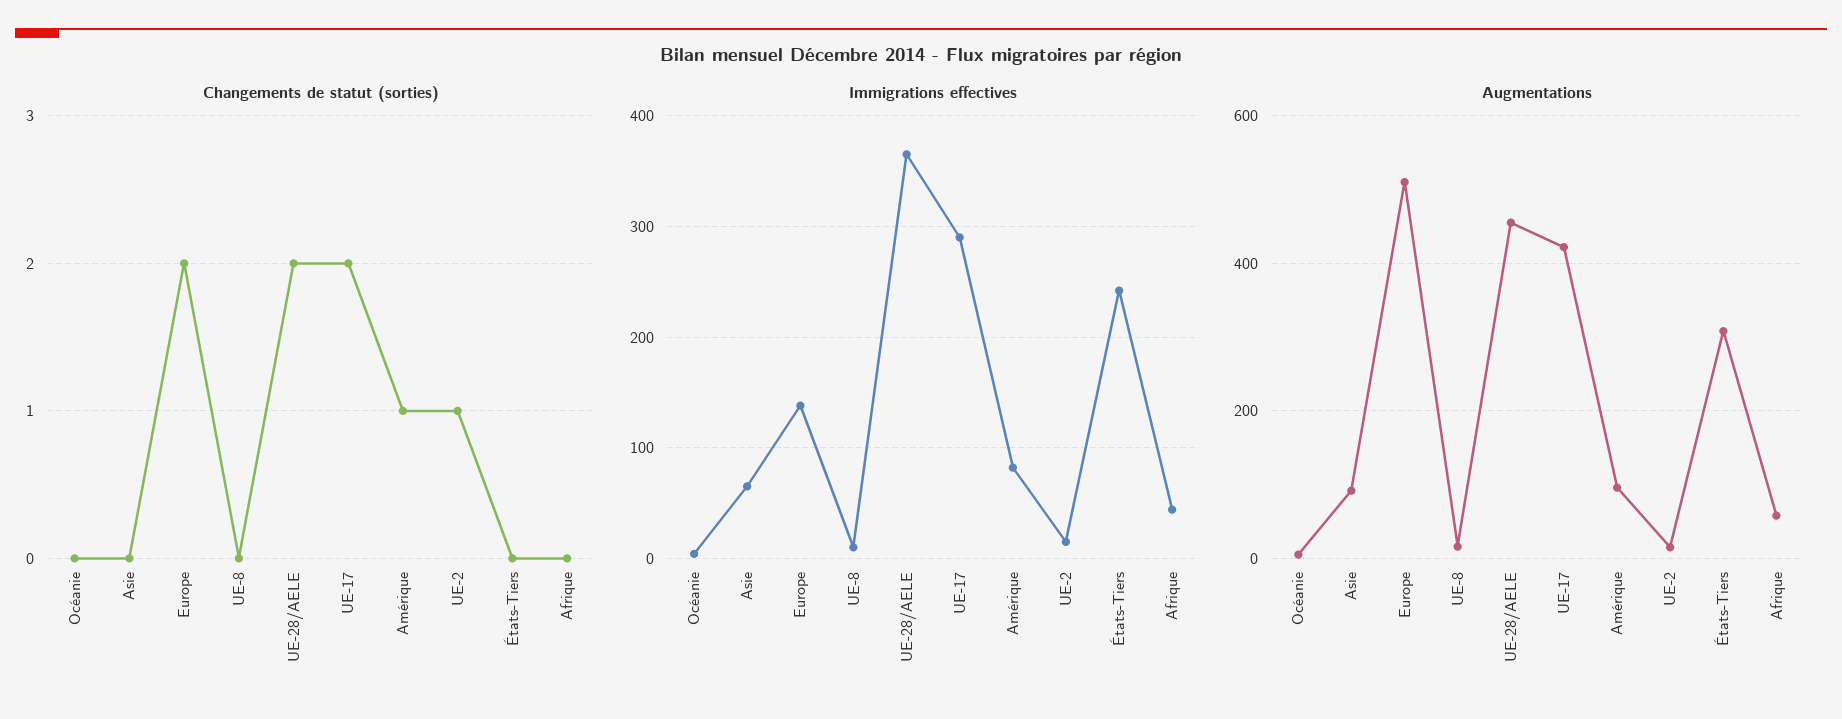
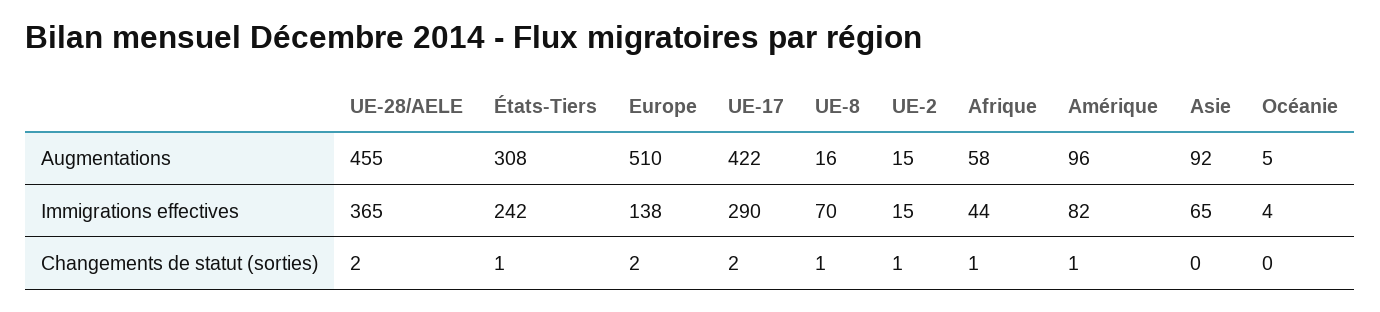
  {
    "Changements de statut (sorties)": {
      "Océanie": 0,
      "Asie": 0,
      "Europe": 2,
-     "UE-8": 0,
+     "UE-8": 1,
      "UE-28/AELE": 2,
      "UE-17": 2,
      "Amérique": 1,
      "UE-2": 1,
-     "États-Tiers": 0,
+     "États-Tiers": 1,
-     "Afrique": 0
+     "Afrique": 1
    },
    "Immigrations effectives": {
      "Océanie": 4,
      "Asie": 65,
      "Europe": 138,
-     "UE-8": 10,
+     "UE-8": 70,
      "UE-28/AELE": 365,
      "UE-17": 290,
      "Amérique": 82,
      "UE-2": 15,
      "États-Tiers": 242,
      "Afrique": 44
    },
    "Augmentations": {
      "Océanie": 5,
      "Asie": 92,
      "Europe": 510,
      "UE-8": 16,
      "UE-28/AELE": 455,
      "UE-17": 422,
      "Amérique": 96,
      "UE-2": 15,
      "États-Tiers": 308,
      "Afrique": 58
    }
  }

